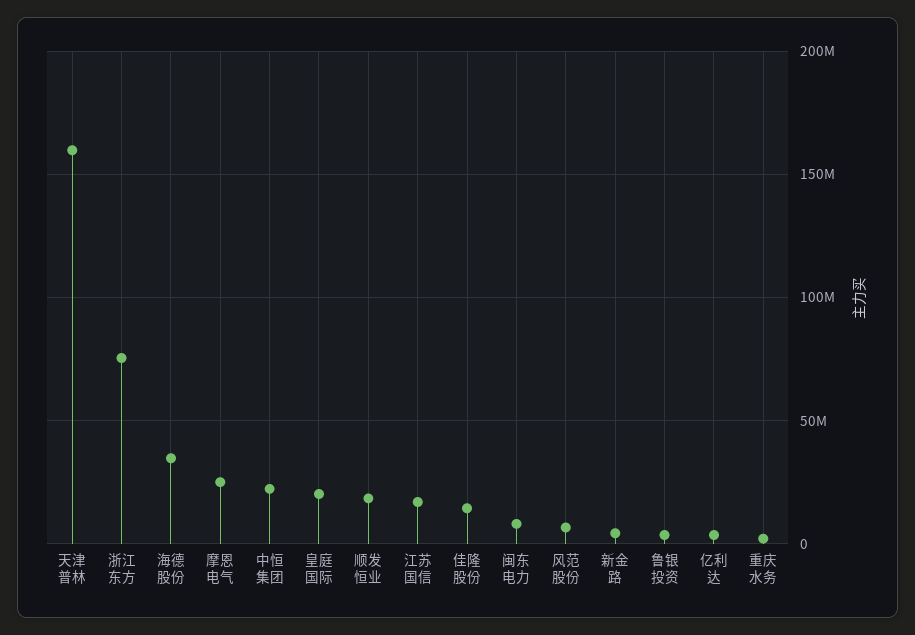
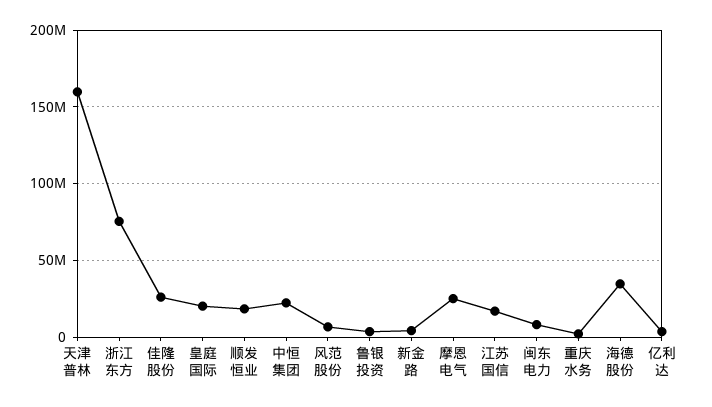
  {
    "天津普林": 160000000,
    "浙江东方": 75000000,
    "海德股份": 35000000,
    "摩恩电气": 25000000,
    "中恒集团": 20000000,
    "皇庭国际": 20000000,
    "顺发恒业": 20000000,
    "江苏国信": 15000000,
-   "佳隆股份": 15000000,
+   "佳隆股份": 25000000,
    "闽东电力": 10000000,
    "风范股份": 5000000,
    "新金路": 5000000,
    "鲁银投资": 5000000,
    "亿利达": 5000000,
    "重庆水务": 0
  }

